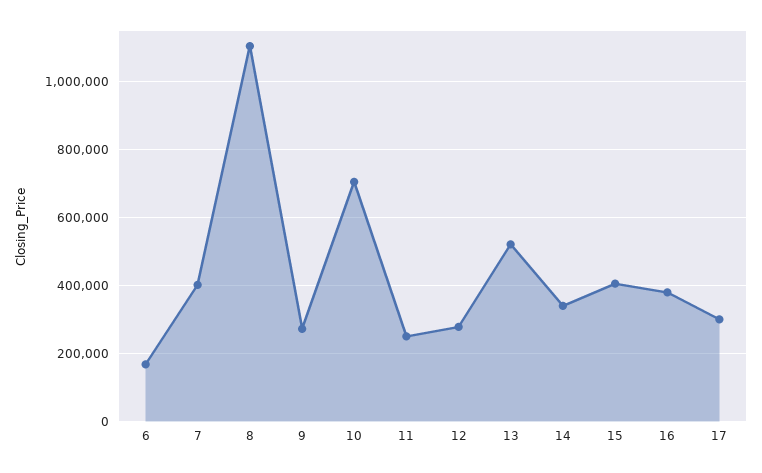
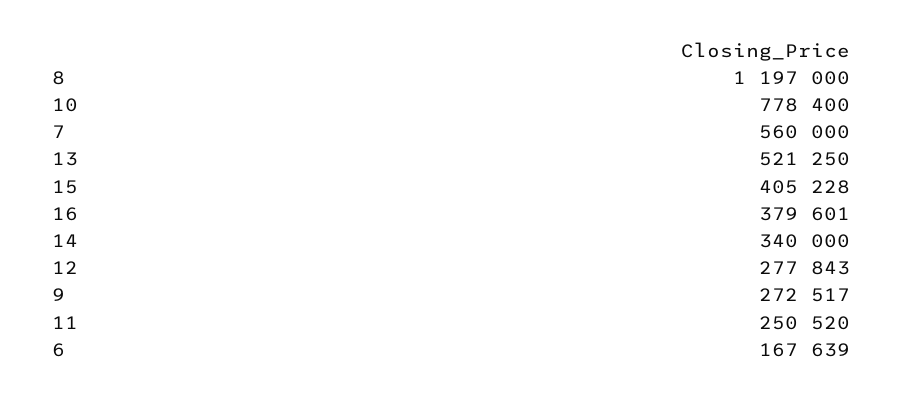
  {
    "6": 167639,
-   "7": 400000,
+   "7": 560000,
-   "8": 1100000,
+   "8": 1197000,
    "9": 272517,
-   "10": 700000,
+   "10": 778400,
    "11": 250520,
    "12": 277843,
    "13": 521250,
    "14": 340000,
    "15": 405228,
-   "16": 379601,
+   "16": 379601
-   "17": 300000
  }

